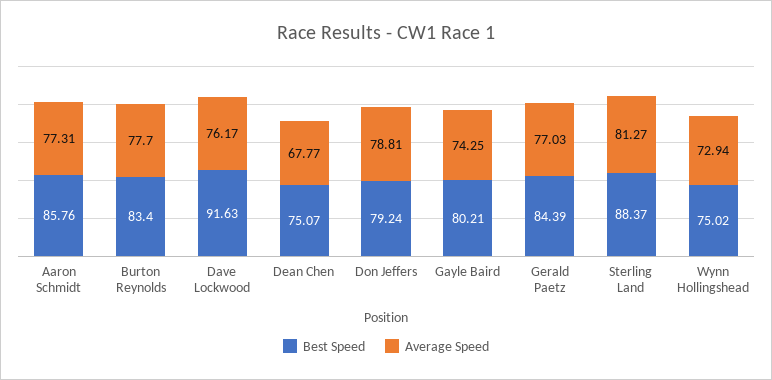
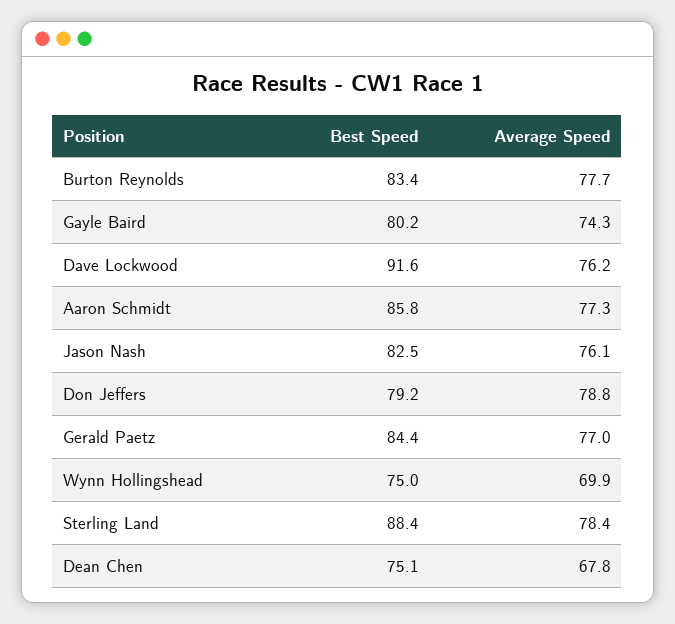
  {
    "Best Speed": {
      "Aaron Schmidt": 85.76,
      "Burton Reynolds": 83.4,
      "Dave Lockwood": 91.63,
      "Dean Chen": 75.07,
      "Don Jeffers": 79.24,
      "Gayle Baird": 80.21,
      "Gerald Paetz": 84.39,
      "Sterling Land": 88.37,
-     "Wynn Hollingshead": 75.02
+     "Wynn Hollingshead": 75.02,
+     "Jason Nash": 82.5
    },
    "Average Speed": {
      "Aaron Schmidt": 77.31,
      "Burton Reynolds": 77.7,
      "Dave Lockwood": 76.17,
      "Dean Chen": 67.77,
      "Don Jeffers": 78.81,
      "Gayle Baird": 74.25,
      "Gerald Paetz": 77.03,
-     "Sterling Land": 81.27,
+     "Sterling Land": 78.4,
-     "Wynn Hollingshead": 72.94
+     "Wynn Hollingshead": 69.9,
+     "Jason Nash": 76.1
    }
  }

